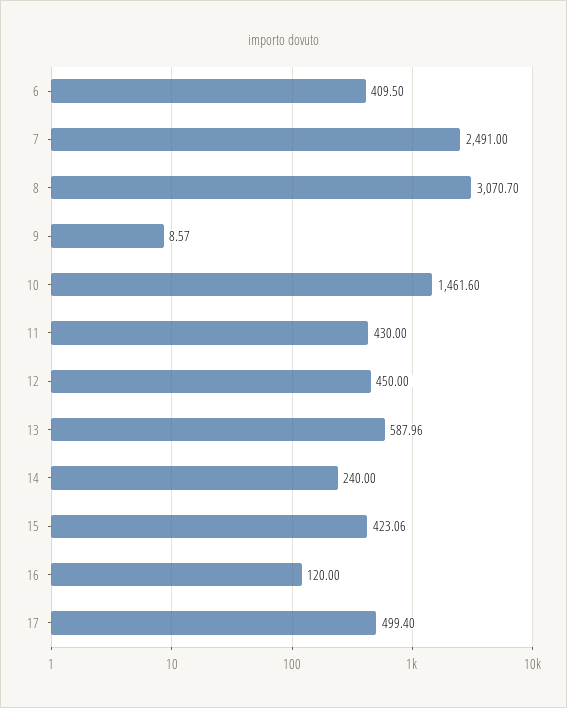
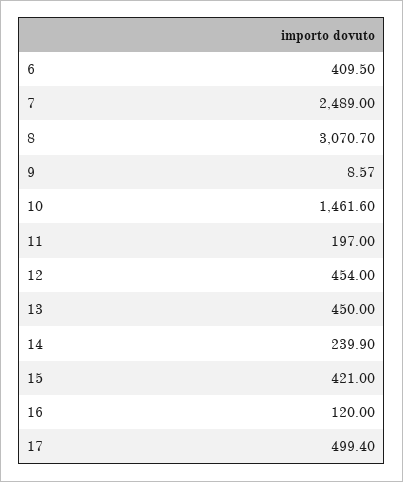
  {
    "6": 409.5,
-   "7": 2491,
+   "7": 2489,
    "8": 3070.7,
    "9": 8.57,
    "10": 1461.6,
-   "11": 430,
+   "11": 197,
-   "12": 450,
+   "12": 454,
-   "13": 587.96,
+   "13": 450,
-   "14": 240,
+   "14": 239.9,
-   "15": 423.06,
+   "15": 421,
    "16": 120,
    "17": 499.4
  }

